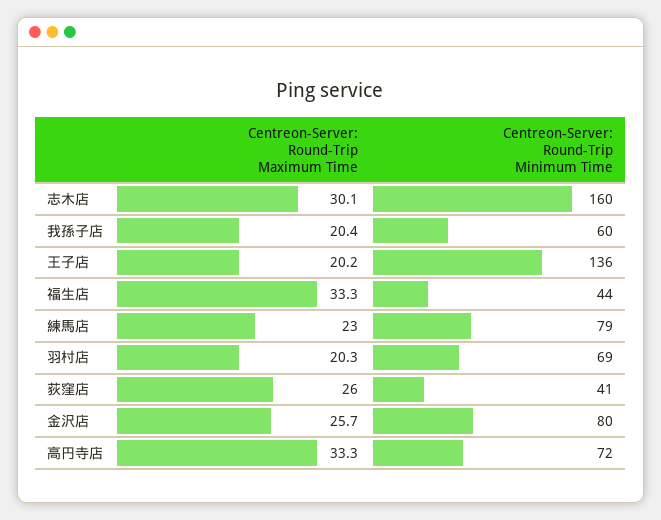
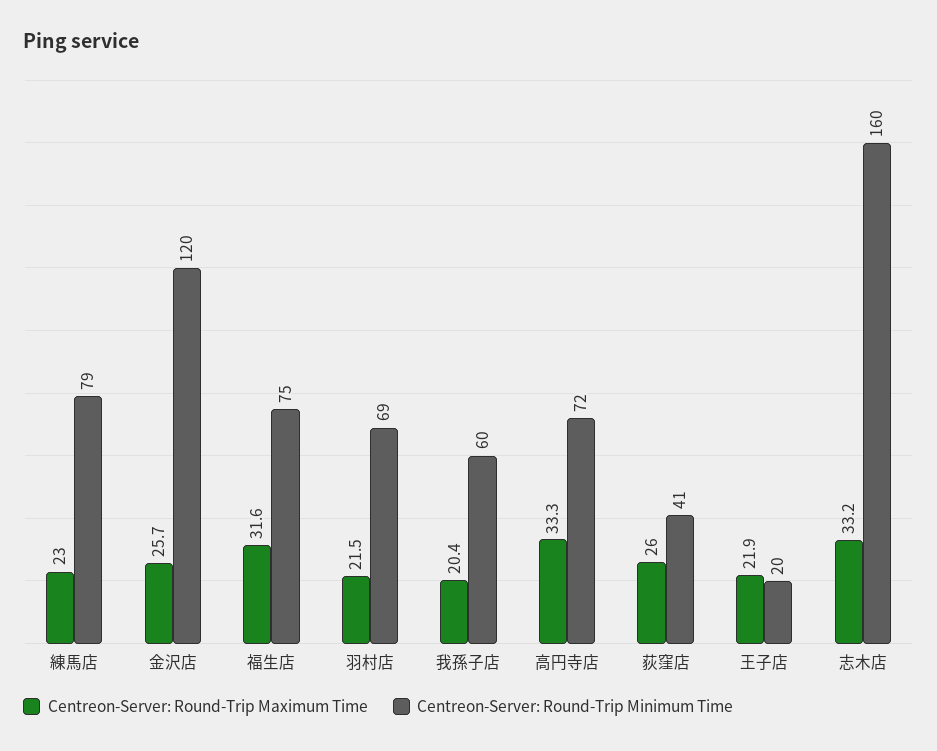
  {
    "Centreon-Server: Round-Trip Maximum Time": {
-     "志木店": 30.1,
+     "志木店": 33.2,
      "我孫子店": 20.4,
-     "王子店": 20.2,
+     "王子店": 21.9,
-     "福生店": 33.3,
+     "福生店": 31.6,
      "練馬店": 23,
-     "羽村店": 20.3,
+     "羽村店": 21.5,
      "荻窪店": 26,
      "金沢店": 25.7,
      "高円寺店": 33.3
    },
    "Centreon-Server: Round-Trip Minimum Time": {
      "志木店": 160,
      "我孫子店": 60,
-     "王子店": 136,
+     "王子店": 20,
-     "福生店": 44,
+     "福生店": 75,
      "練馬店": 79,
      "羽村店": 69,
      "荻窪店": 41,
-     "金沢店": 80,
+     "金沢店": 120,
      "高円寺店": 72
    }
  }

